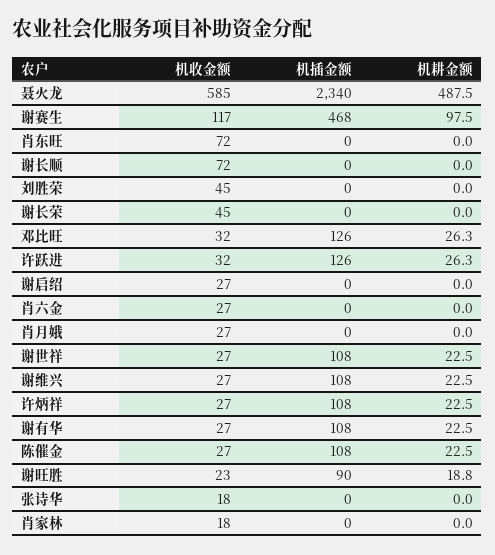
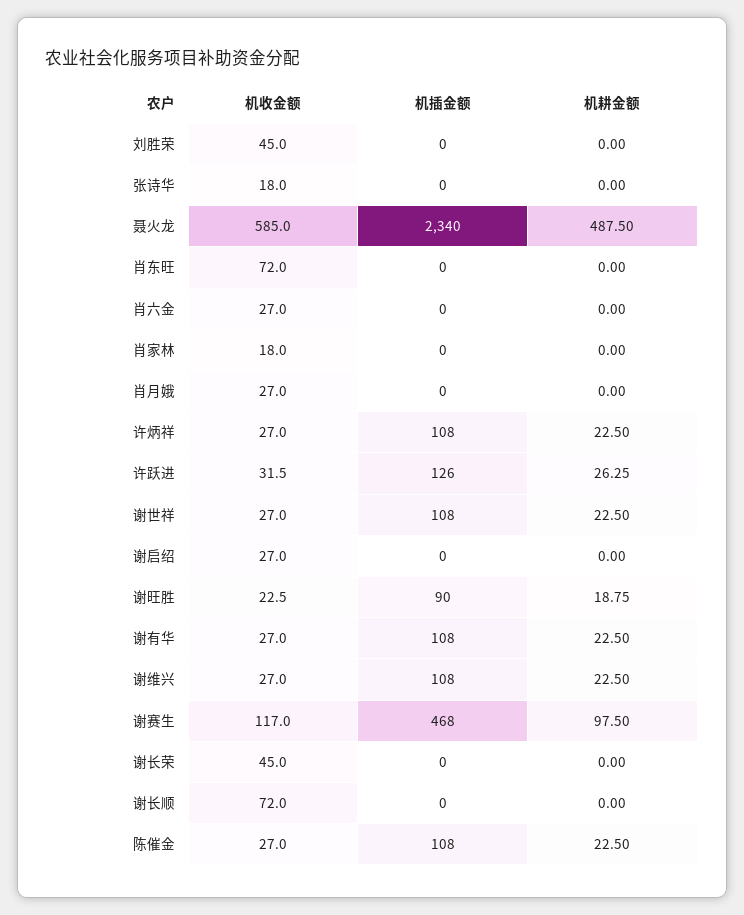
  {
    "机收金额": {
      "聂火龙": 585,
      "谢赛生": 117,
      "肖东旺": 72,
      "谢长顺": 72,
      "刘胜荣": 45,
      "谢长荣": 45,
-     "邓比旺": 32,
      "许跃进": 31.5,
      "谢启绍": 27,
      "肖六金": 27,
      "肖月娥": 27,
      "谢世祥": 27,
      "谢维兴": 27,
      "许炳祥": 27,
      "谢有华": 27,
      "陈催金": 27,
      "谢旺胜": 22.5,
      "张诗华": 18,
      "肖家林": 18
    },
    "机插金额": {
      "聂火龙": 2340,
      "谢赛生": 468,
      "肖东旺": 0,
      "谢长顺": 0,
      "刘胜荣": 0,
      "谢长荣": 0,
-     "邓比旺": 126,
      "许跃进": 126,
      "谢启绍": 0,
      "肖六金": 0,
      "肖月娥": 0,
      "谢世祥": 108,
      "谢维兴": 108,
      "许炳祥": 108,
      "谢有华": 108,
      "陈催金": 108,
      "谢旺胜": 90,
      "张诗华": 0,
      "肖家林": 0
    },
    "机耕金额": {
      "聂火龙": 487.5,
      "谢赛生": 97.5,
      "肖东旺": 0,
      "谢长顺": 0,
      "刘胜荣": 0,
      "谢长荣": 0,
-     "邓比旺": 26.3,
      "许跃进": 26.25,
      "谢启绍": 0,
      "肖六金": 0,
      "肖月娥": 0,
      "谢世祥": 22.5,
      "谢维兴": 22.5,
      "许炳祥": 22.5,
      "谢有华": 22.5,
      "陈催金": 22.5,
      "谢旺胜": 18.75,
      "张诗华": 0,
      "肖家林": 0
    }
  }

